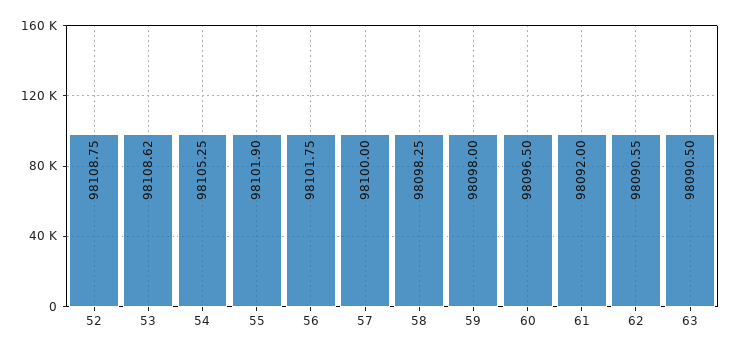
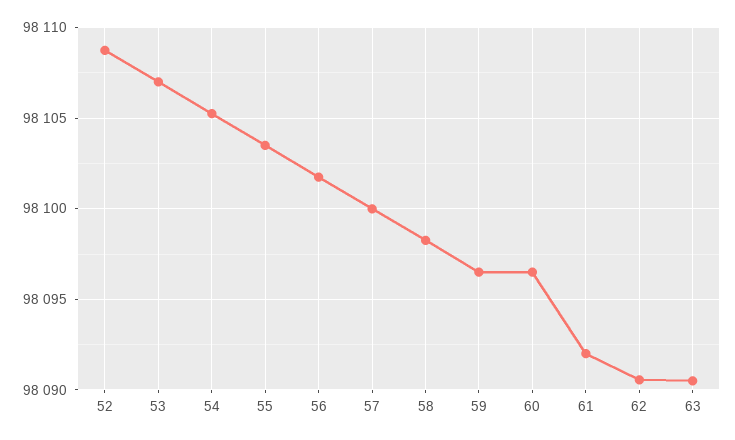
  {
    "52": 98108.75,
-   "53": 98108.62,
+   "53": 98107,
    "54": 98105.25,
-   "55": 98101.9,
+   "55": 98103.5,
    "56": 98101.75,
    "57": 98100,
    "58": 98098.25,
-   "59": 98098,
+   "59": 98096.5,
    "60": 98096.5,
    "61": 98092,
    "62": 98090.55,
    "63": 98090.5
  }

